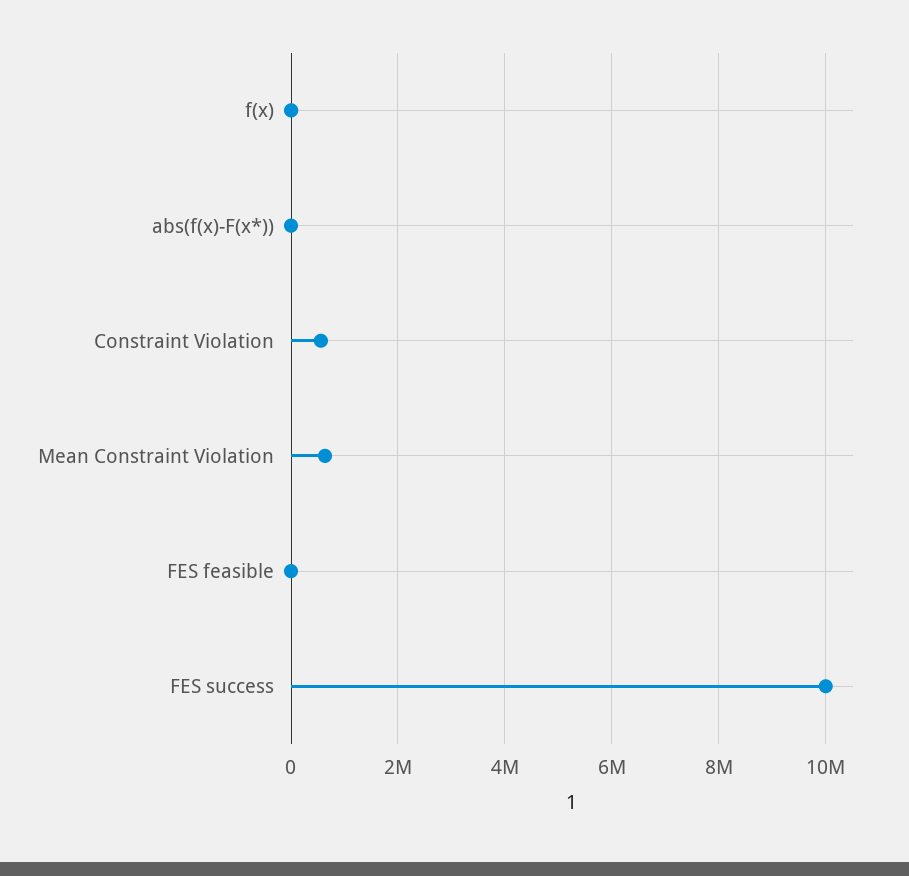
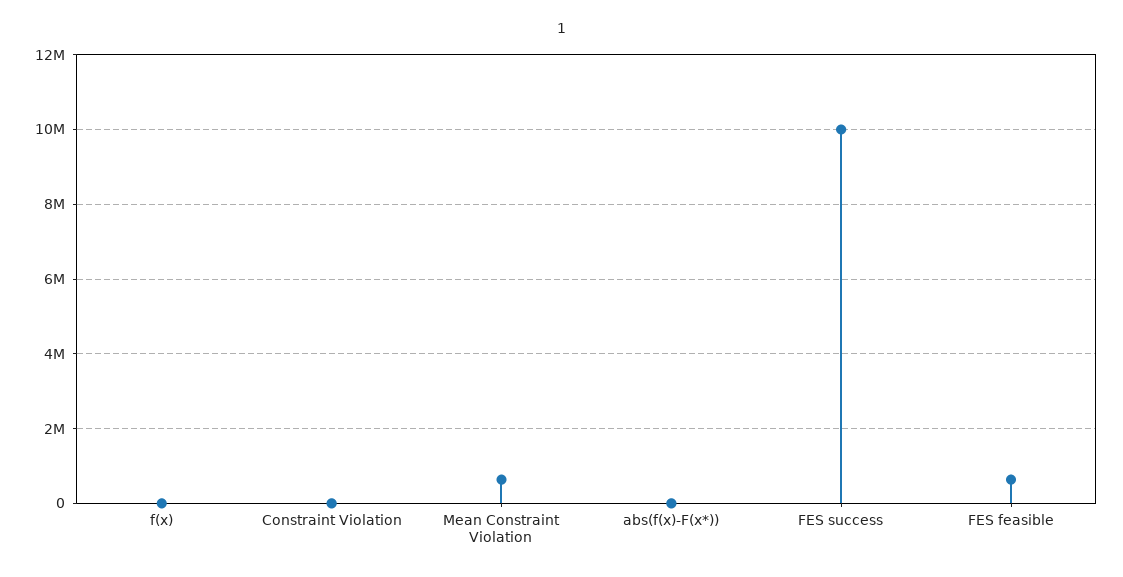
  {
    "f(x)": 0,
    "abs(f(x)-F(x*))": 0,
-   "Constraint Violation": 600000,
+   "Constraint Violation": 0,
    "Mean Constraint Violation": 600000,
-   "FES feasible": 0,
+   "FES feasible": 600000,
    "FES success": 10000000
  }

